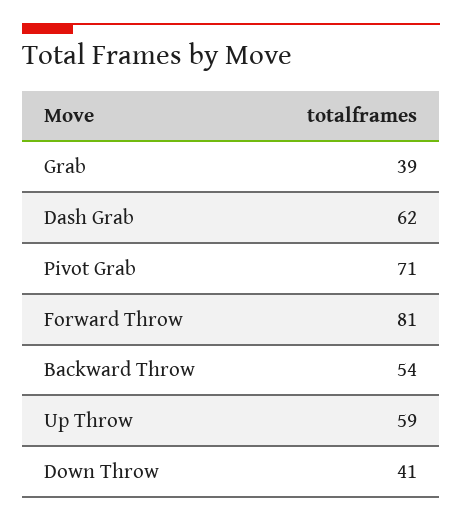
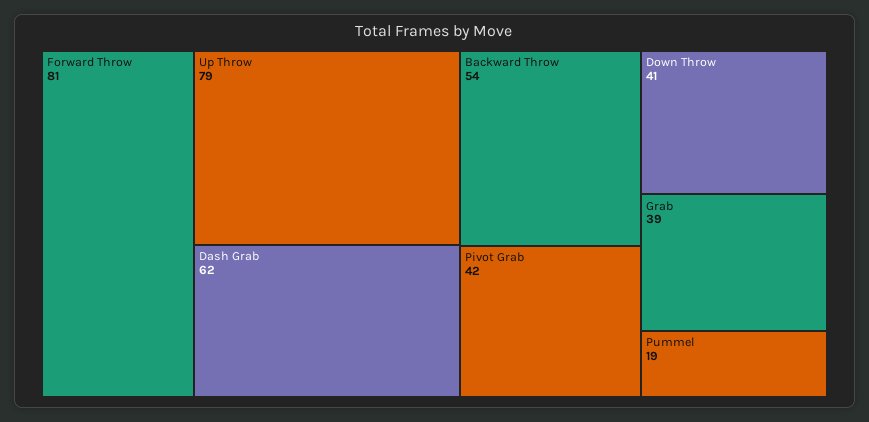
  {
    "Grab": 39,
    "Dash Grab": 62,
-   "Pivot Grab": 71,
+   "Pivot Grab": 42,
    "Forward Throw": 81,
    "Backward Throw": 54,
-   "Up Throw": 59,
+   "Up Throw": 79,
-   "Down Throw": 41
+   "Down Throw": 41,
+   "Pummel": 19
  }

